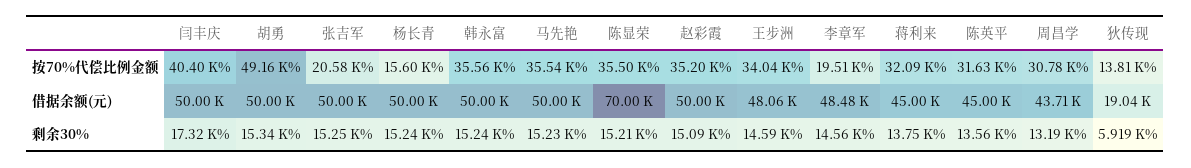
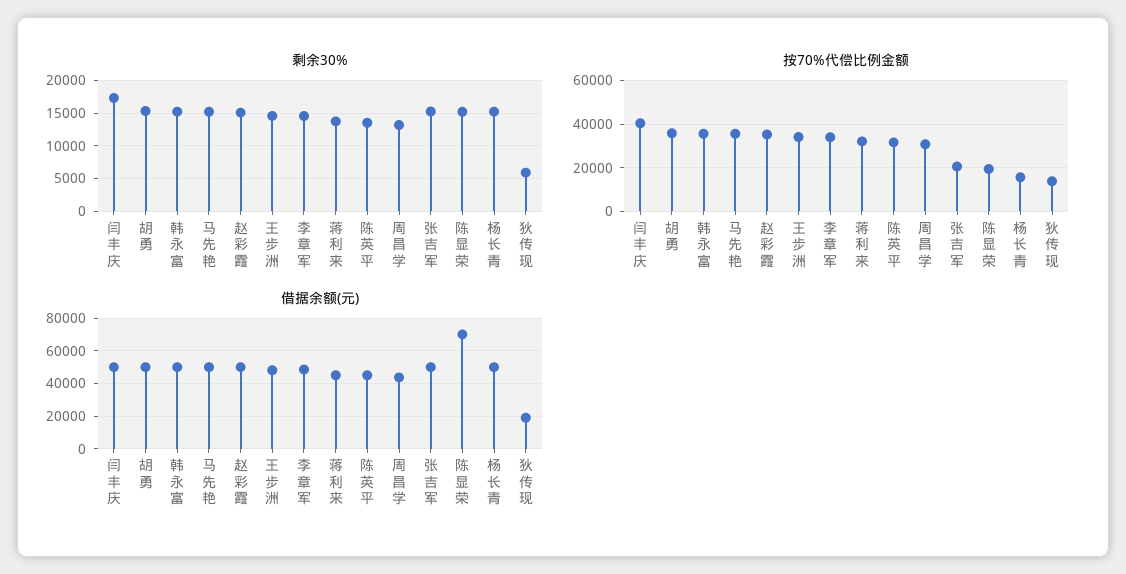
  {
    "按70%代偿比例金额": {
      "闫丰庆": 40400,
-     "胡勇": 49160,
+     "胡勇": 35000,
      "张吉军": 20580,
      "杨长青": 15600,
      "韩永富": 35560,
      "马先艳": 35540,
-     "陈显荣": 35500,
+     "陈显荣": 20000,
      "赵彩霞": 35200,
      "王步洲": 34040,
-     "李章军": 19510,
+     "李章军": 35000,
      "蒋利来": 32090,
      "陈英平": 31630,
      "周昌学": 30780,
      "狄传现": 13810
    },
    "借据余额(元)": {
      "闫丰庆": 50000,
      "胡勇": 50000,
      "张吉军": 50000,
      "杨长青": 50000,
      "韩永富": 50000,
      "马先艳": 50000,
      "陈显荣": 70000,
      "赵彩霞": 50000,
      "王步洲": 48060,
      "李章军": 48480,
      "蒋利来": 45000,
      "陈英平": 45000,
      "周昌学": 43710,
      "狄传现": 19040
    },
    "剩余30%": {
      "闫丰庆": 17320,
      "胡勇": 15340,
      "张吉军": 15250,
      "杨长青": 15240,
      "韩永富": 15240,
      "马先艳": 15230,
      "陈显荣": 15210,
      "赵彩霞": 15090,
      "王步洲": 14590,
      "李章军": 14560,
      "蒋利来": 13750,
      "陈英平": 13560,
      "周昌学": 13190,
      "狄传现": 5919
    }
  }

